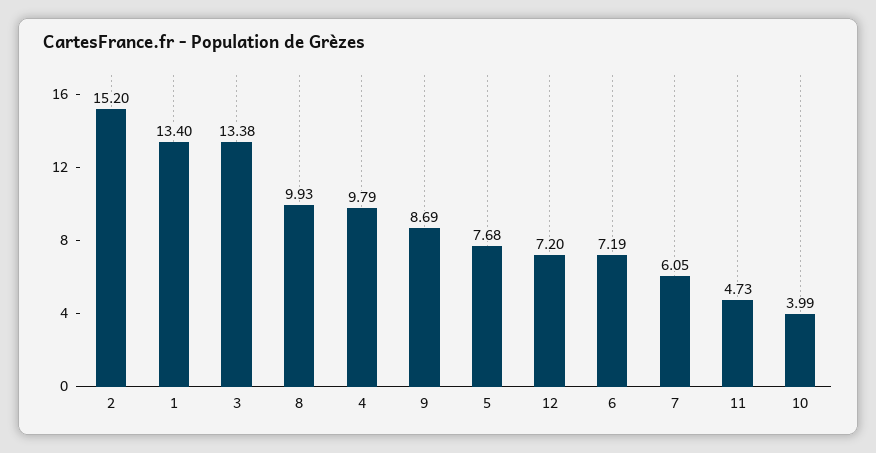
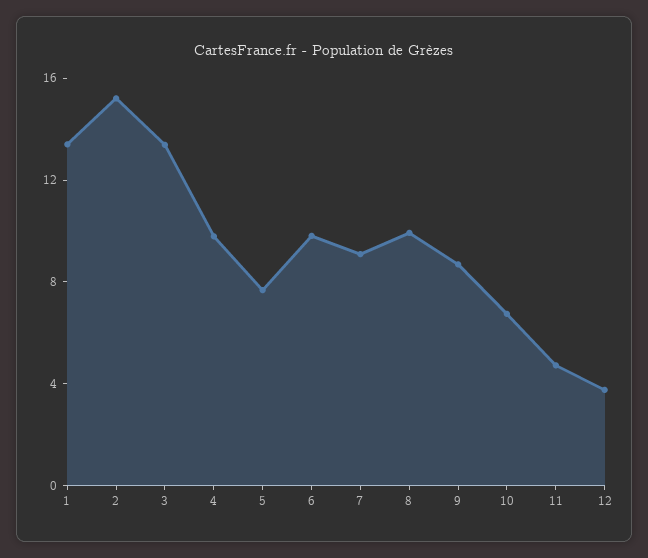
  {
    "2": 15.2,
    "1": 13.4,
    "3": 13.38,
    "8": 9.93,
    "4": 9.79,
    "9": 8.69,
    "5": 7.68,
-   "12": 7.2,
+   "12": 4,
-   "6": 7.19,
+   "6": 10,
-   "7": 6.05,
+   "7": 9,
    "11": 4.73,
-   "10": 3.99
+   "10": 7
  }

